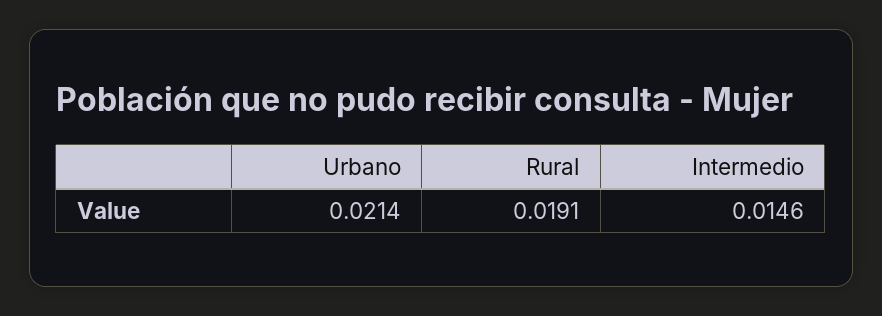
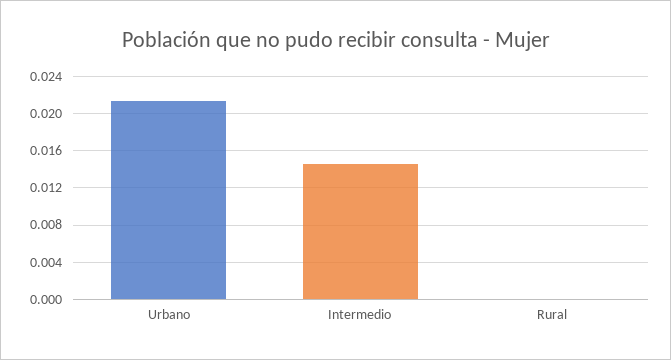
  {
    "Urbano": 0.0214,
-   "Rural": 0.0191,
+   "Rural": 0,
    "Intermedio": 0.0146
  }

